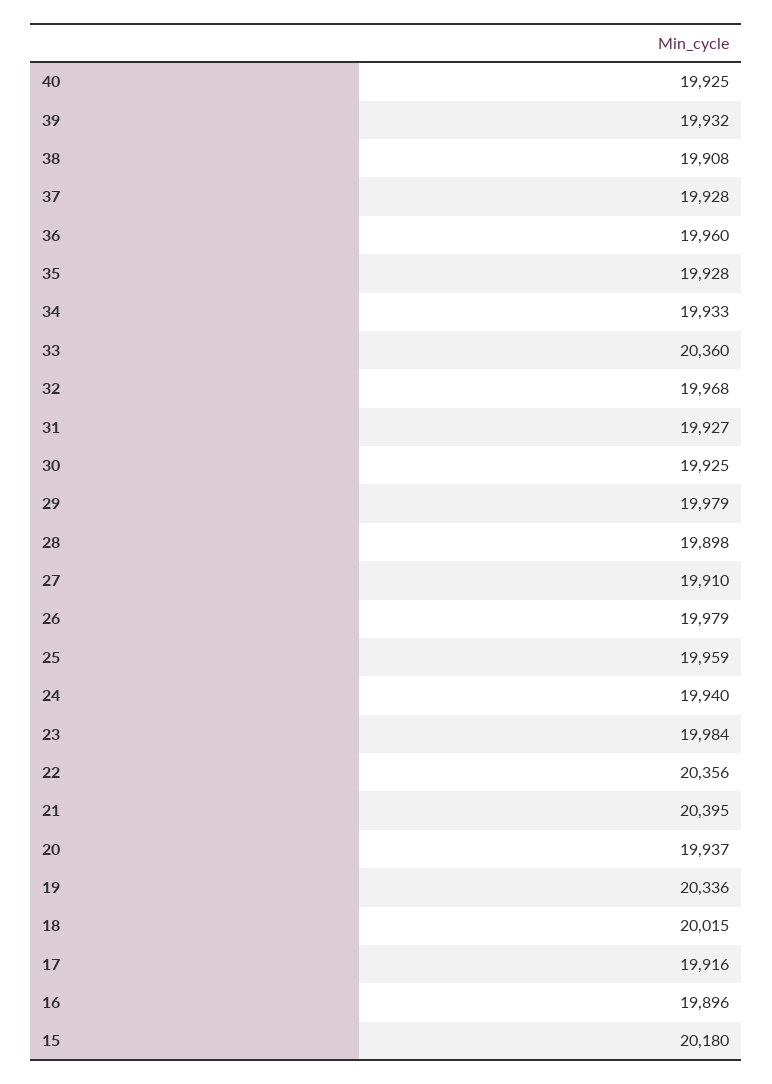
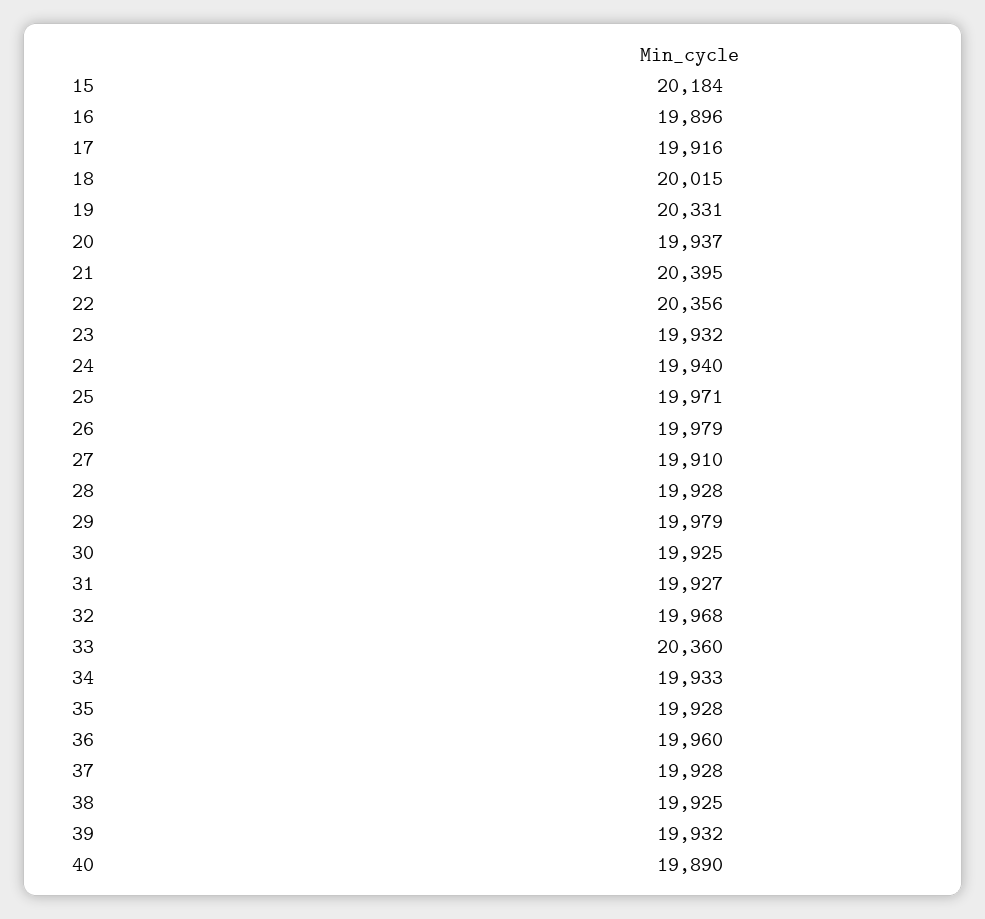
  {
-   "40": 19925,
+   "40": 19890,
    "39": 19932,
-   "38": 19908,
+   "38": 19925,
    "37": 19928,
    "36": 19960,
    "35": 19928,
    "34": 19933,
    "33": 20360,
    "32": 19968,
    "31": 19927,
    "30": 19925,
    "29": 19979,
-   "28": 19898,
+   "28": 19928,
    "27": 19910,
    "26": 19979,
-   "25": 19959,
+   "25": 19971,
    "24": 19940,
-   "23": 19984,
+   "23": 19932,
    "22": 20356,
    "21": 20395,
    "20": 19937,
-   "19": 20336,
+   "19": 20331,
    "18": 20015,
    "17": 19916,
    "16": 19896,
-   "15": 20180
+   "15": 20184
  }

